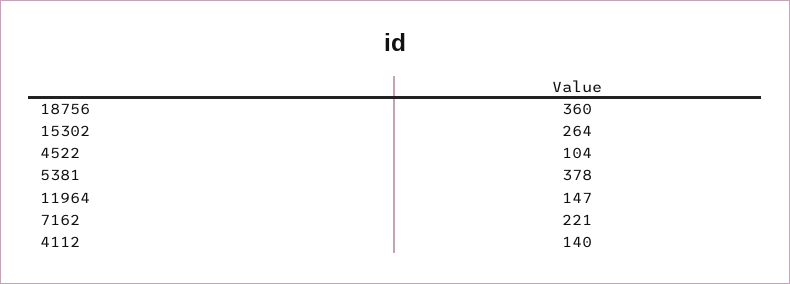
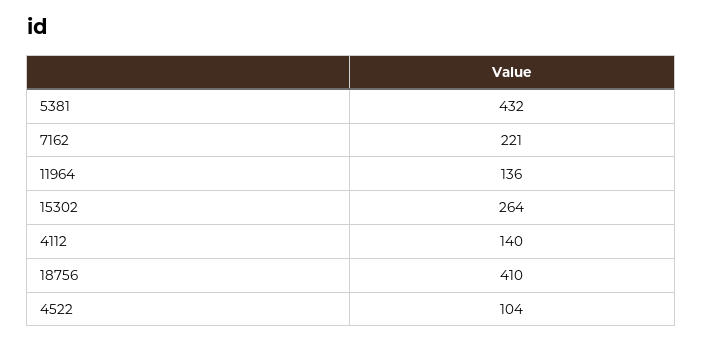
  {
-   "18756": 360,
+   "18756": 410,
    "15302": 264,
    "4522": 104,
-   "5381": 378,
+   "5381": 432,
-   "11964": 147,
+   "11964": 136,
    "7162": 221,
    "4112": 140
  }

